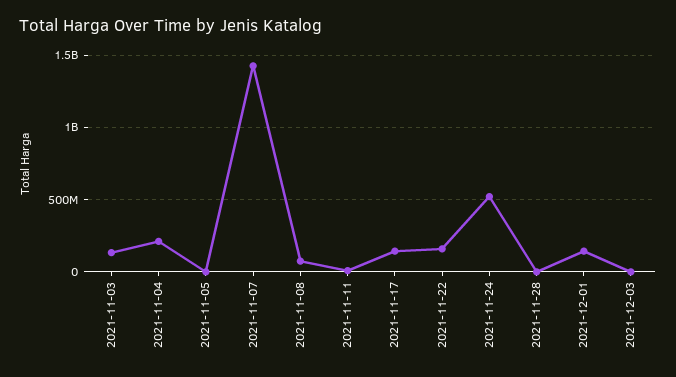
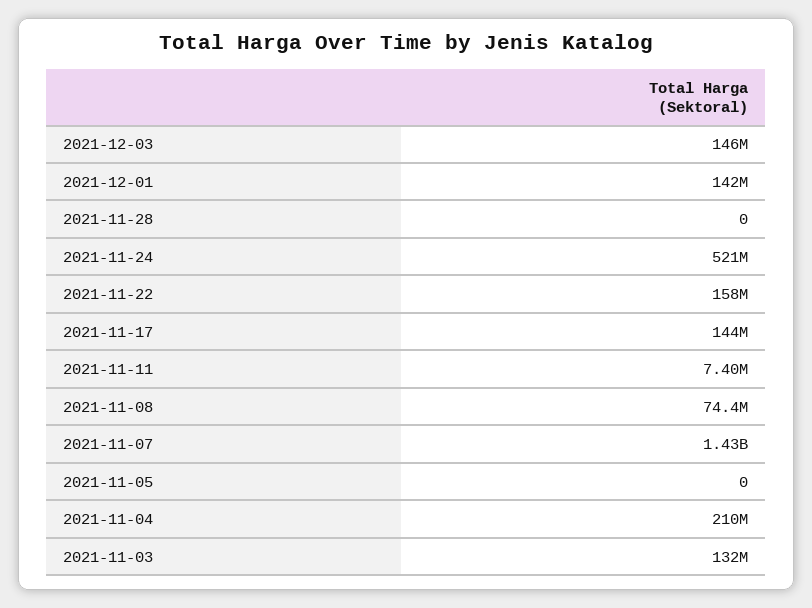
  {
    "2021-11-03": 132000000,
    "2021-11-04": 210000000,
    "2021-11-05": 0,
    "2021-11-07": 1430000000,
    "2021-11-08": 74400000,
    "2021-11-11": 7400000,
    "2021-11-17": 144000000,
    "2021-11-22": 158000000,
    "2021-11-24": 521000000,
    "2021-11-28": 0,
    "2021-12-01": 142000000,
-   "2021-12-03": 0
+   "2021-12-03": 146000000
  }

